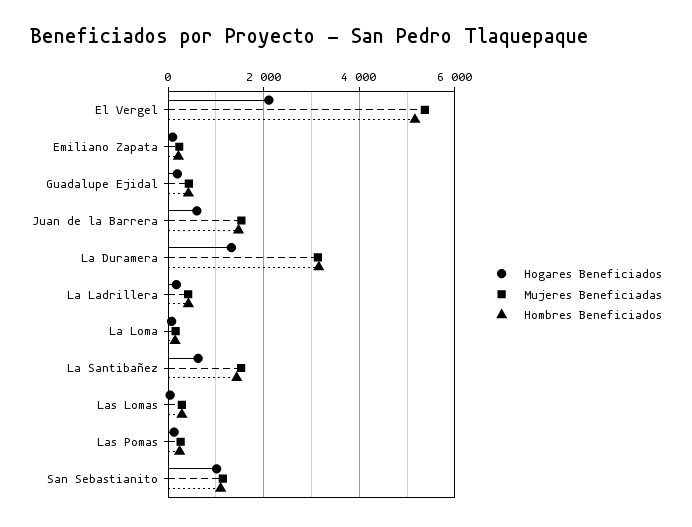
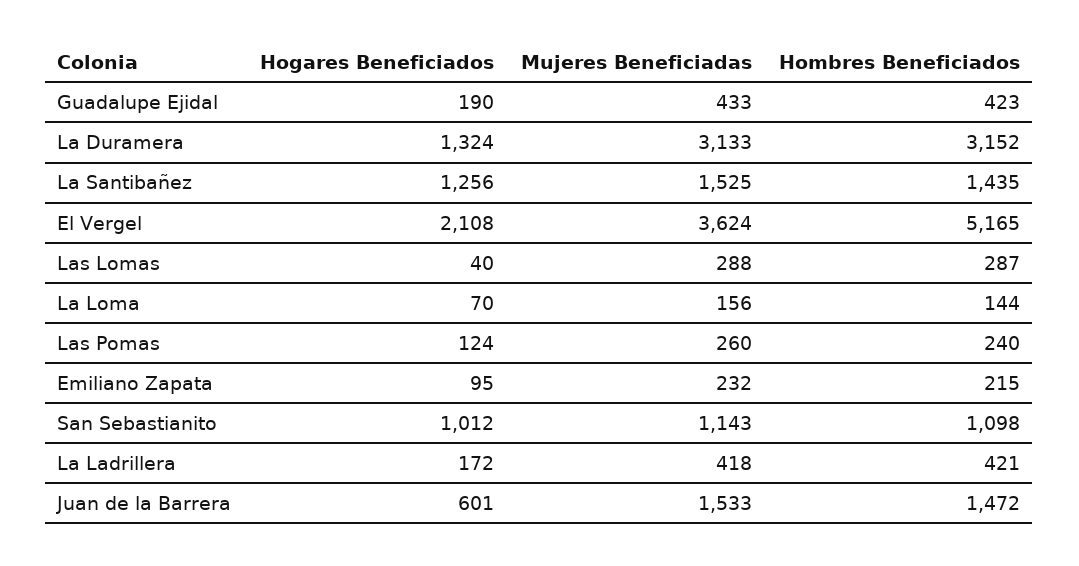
  {
    "Hogares Beneficiados": {
      "El Vergel": 2108,
      "Emiliano Zapata": 95,
      "Guadalupe Ejidal": 190,
      "Juan de la Barrera": 601,
      "La Duramera": 1324,
      "La Ladrillera": 172,
      "La Loma": 70,
-     "La Santibañez": 600,
+     "La Santibañez": 1256,
      "Las Lomas": 40,
      "Las Pomas": 124,
      "San Sebastianito": 1012
    },
    "Mujeres Beneficiadas": {
-     "El Vergel": 5400,
+     "El Vergel": 3624,
      "Emiliano Zapata": 232,
      "Guadalupe Ejidal": 433,
      "Juan de la Barrera": 1533,
      "La Duramera": 3133,
      "La Ladrillera": 418,
      "La Loma": 156,
      "La Santibañez": 1525,
      "Las Lomas": 288,
      "Las Pomas": 260,
      "San Sebastianito": 1143
    },
    "Hombres Beneficiados": {
      "El Vergel": 5165,
      "Emiliano Zapata": 215,
      "Guadalupe Ejidal": 423,
      "Juan de la Barrera": 1472,
      "La Duramera": 3152,
      "La Ladrillera": 421,
      "La Loma": 144,
      "La Santibañez": 1435,
      "Las Lomas": 287,
      "Las Pomas": 240,
      "San Sebastianito": 1098
    }
  }

